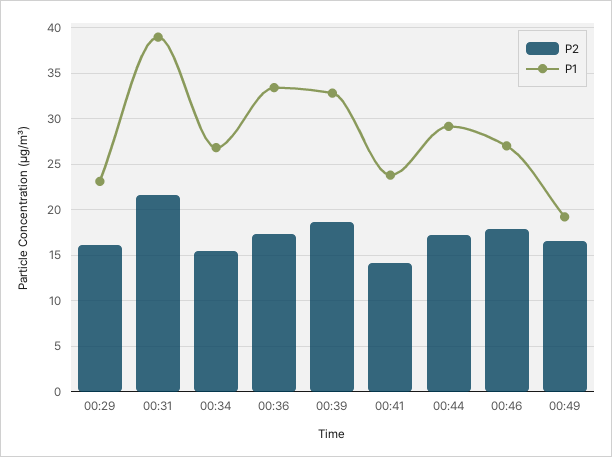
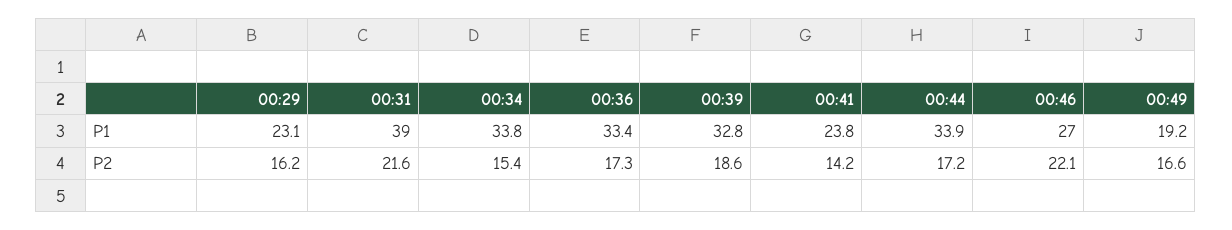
  {
    "P2": {
      "00:29": 16.2,
      "00:31": 21.6,
      "00:34": 15.4,
      "00:36": 17.3,
      "00:39": 18.6,
      "00:41": 14.2,
      "00:44": 17.2,
-     "00:46": 18,
+     "00:46": 22.1,
      "00:49": 16.6
    },
    "P1": {
      "00:29": 23.1,
      "00:31": 39,
-     "00:34": 27,
+     "00:34": 33.8,
      "00:36": 33.4,
      "00:39": 32.8,
      "00:41": 23.8,
-     "00:44": 29,
+     "00:44": 33.9,
      "00:46": 27,
      "00:49": 19.2
    }
  }

